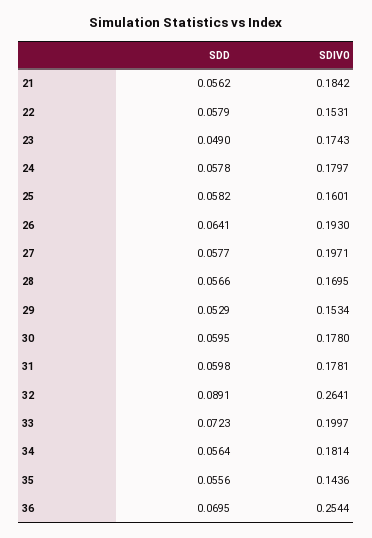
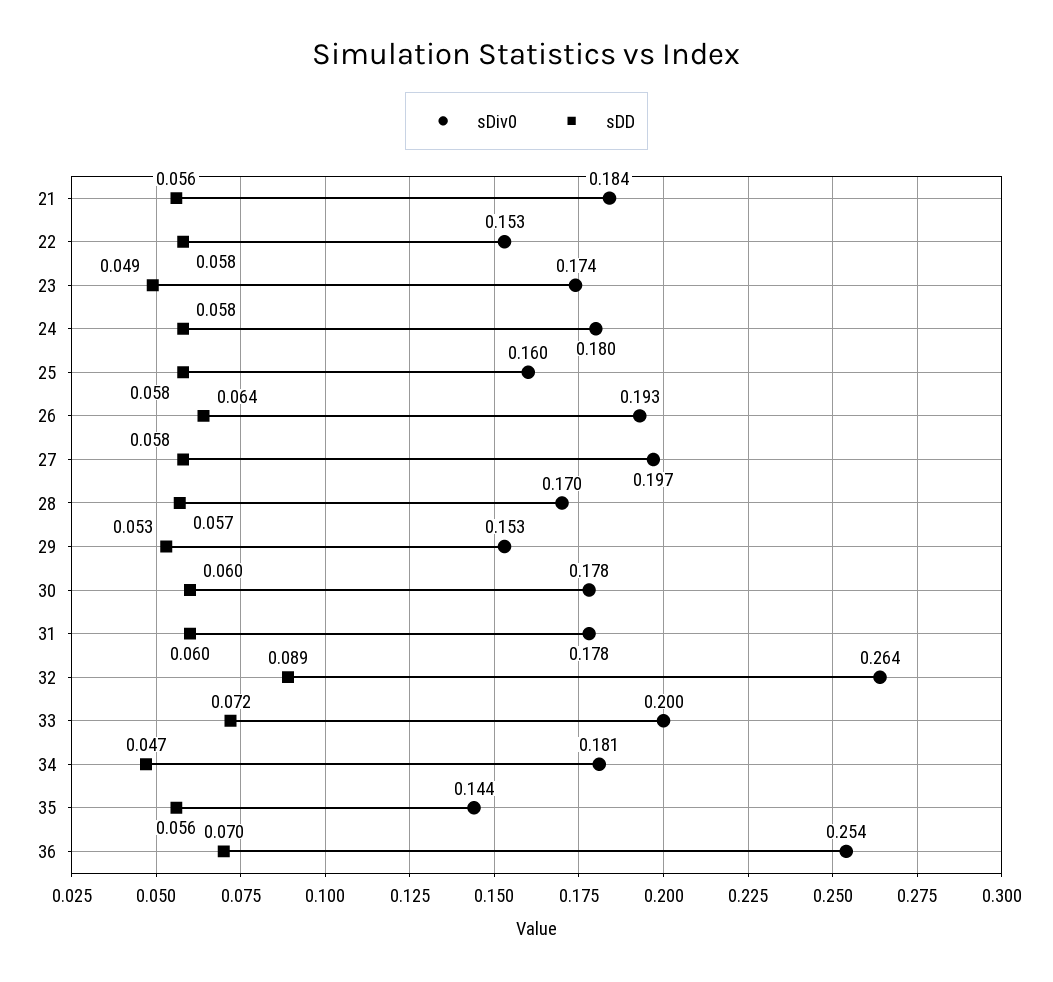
  {
    "SDD": {
      "21": 0.0562,
      "22": 0.0579,
      "23": 0.049,
      "24": 0.0578,
      "25": 0.0582,
      "26": 0.0641,
      "27": 0.0577,
      "28": 0.0566,
      "29": 0.0529,
      "30": 0.0595,
      "31": 0.0598,
      "32": 0.0891,
      "33": 0.0723,
-     "34": 0.0564,
+     "34": 0.047,
      "35": 0.0556,
      "36": 0.0695
    },
    "SDIV0": {
      "21": 0.1842,
      "22": 0.1531,
      "23": 0.1743,
      "24": 0.1797,
      "25": 0.1601,
      "26": 0.193,
      "27": 0.1971,
      "28": 0.1695,
      "29": 0.1534,
      "30": 0.178,
      "31": 0.1781,
      "32": 0.2641,
      "33": 0.1997,
      "34": 0.1814,
      "35": 0.1436,
      "36": 0.2544
    }
  }

